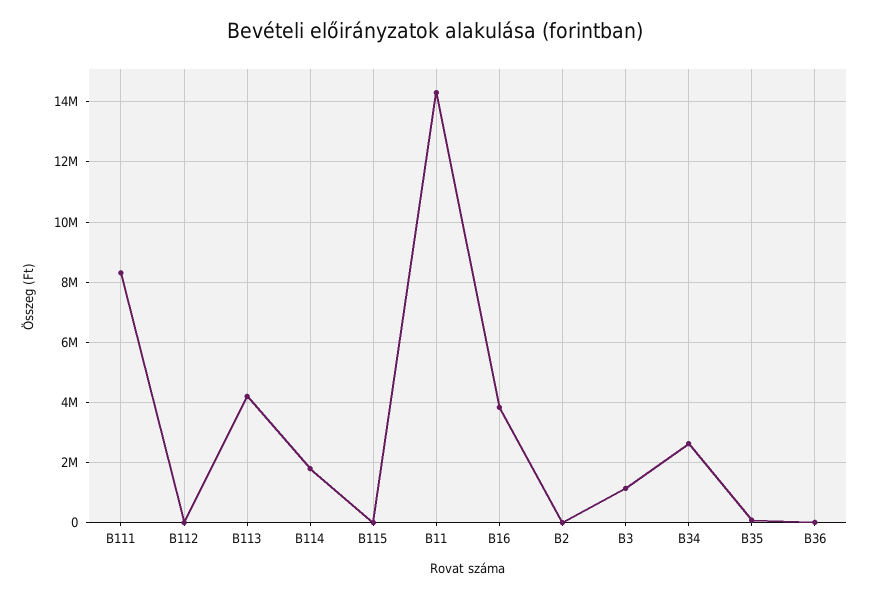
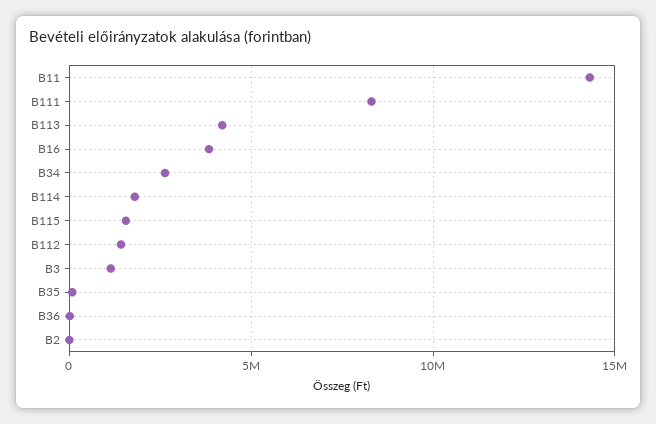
  {
    "B111": 8400000,
-   "B112": 0,
+   "B112": 1500000,
    "B113": 4200000,
    "B114": 1800000,
-   "B115": 0,
+   "B115": 1500000,
    "B11": 14400000,
    "B16": 3800000,
    "B2": 0,
    "B3": 1200000,
    "B34": 2600000,
    "B35": 0,
    "B36": 0
  }

